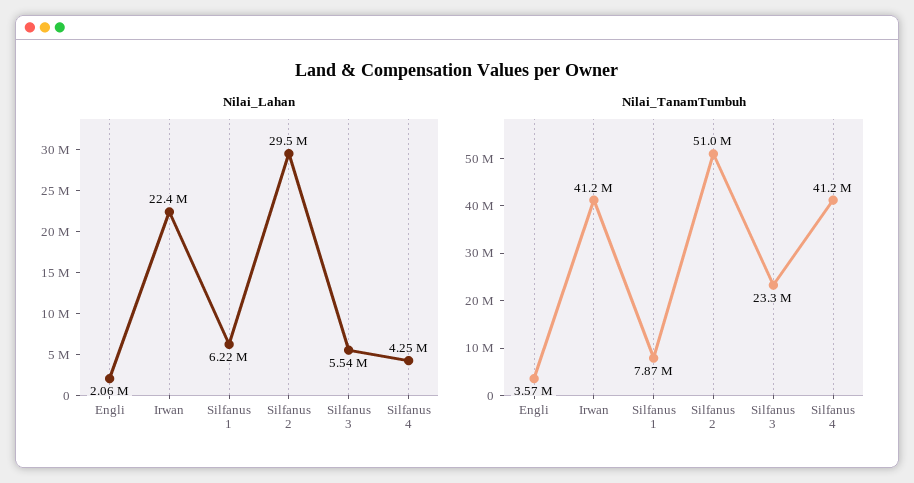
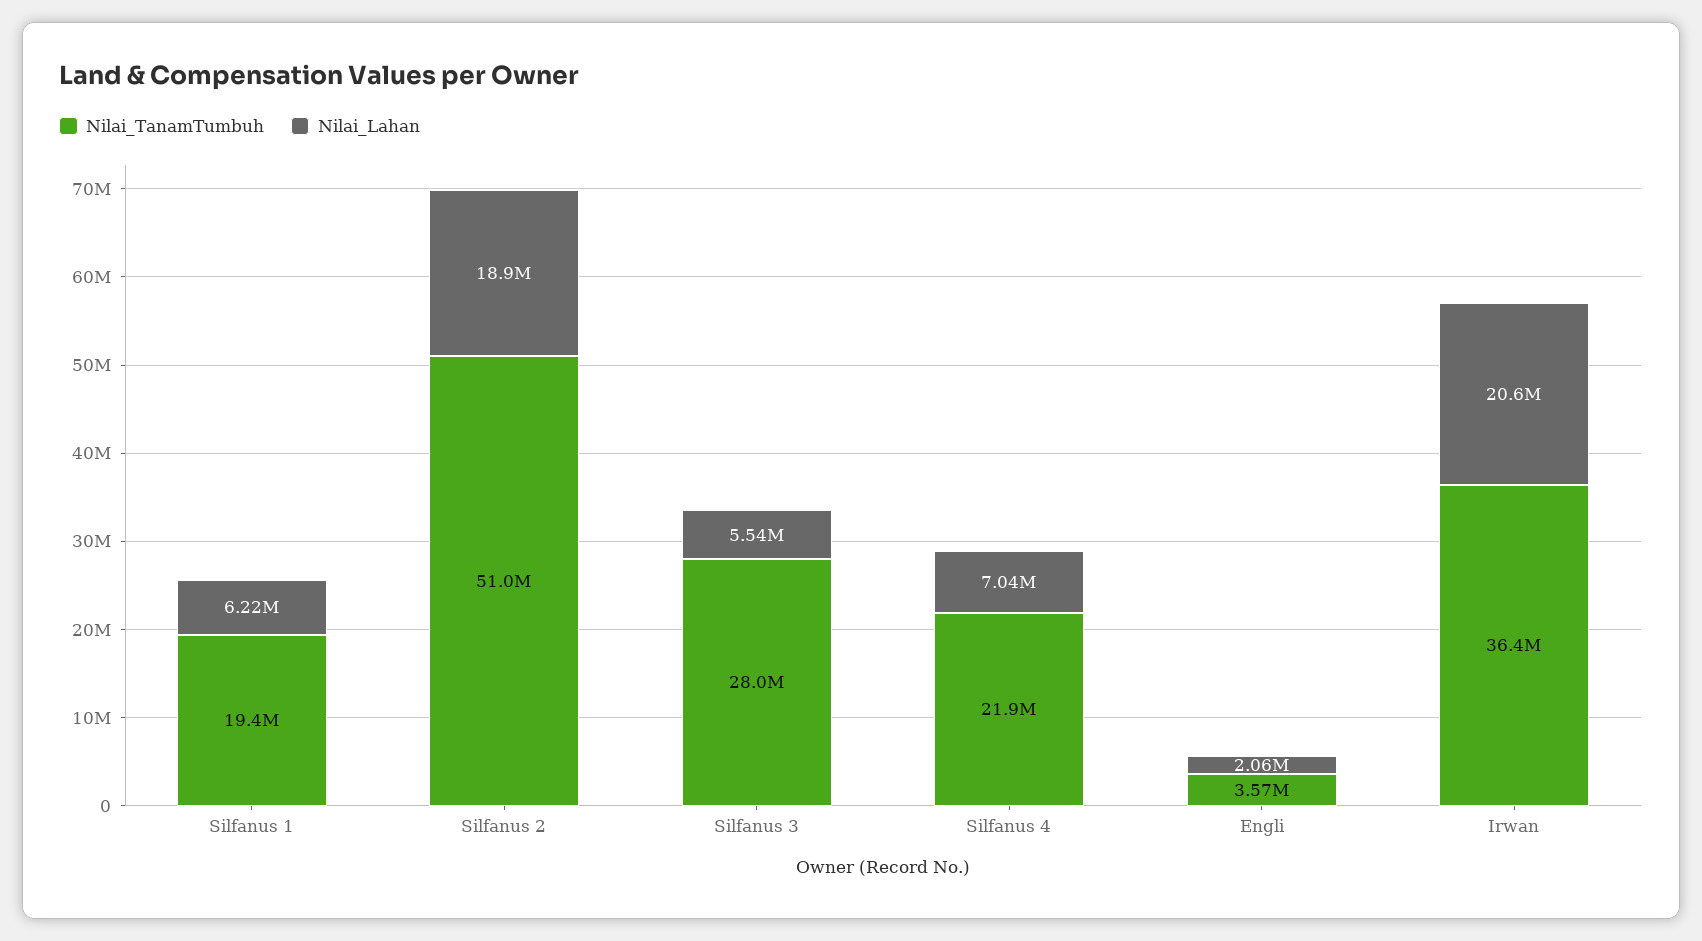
  {
    "Nilai_Lahan": {
      "Engli": 2060000,
-     "Irwan": 22400000,
+     "Irwan": 20600000,
      "Silfanus 1": 6220000,
-     "Silfanus 2": 29500000,
+     "Silfanus 2": 18900000,
      "Silfanus 3": 5540000,
-     "Silfanus 4": 4250000
+     "Silfanus 4": 7040000
    },
    "Nilai_TanamTumbuh": {
      "Engli": 3570000,
-     "Irwan": 41200000,
+     "Irwan": 36400000,
-     "Silfanus 1": 7870000,
+     "Silfanus 1": 19400000,
      "Silfanus 2": 51000000,
-     "Silfanus 3": 23300000,
+     "Silfanus 3": 28000000,
-     "Silfanus 4": 41200000
+     "Silfanus 4": 21900000
    }
  }

